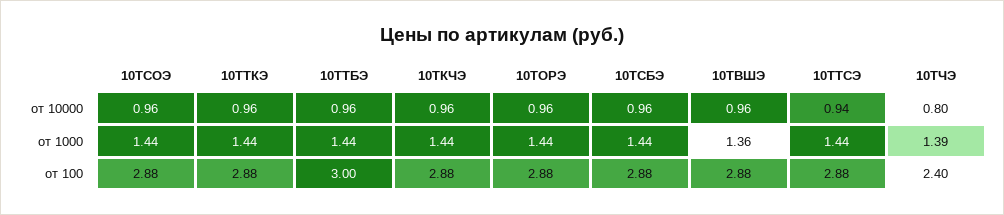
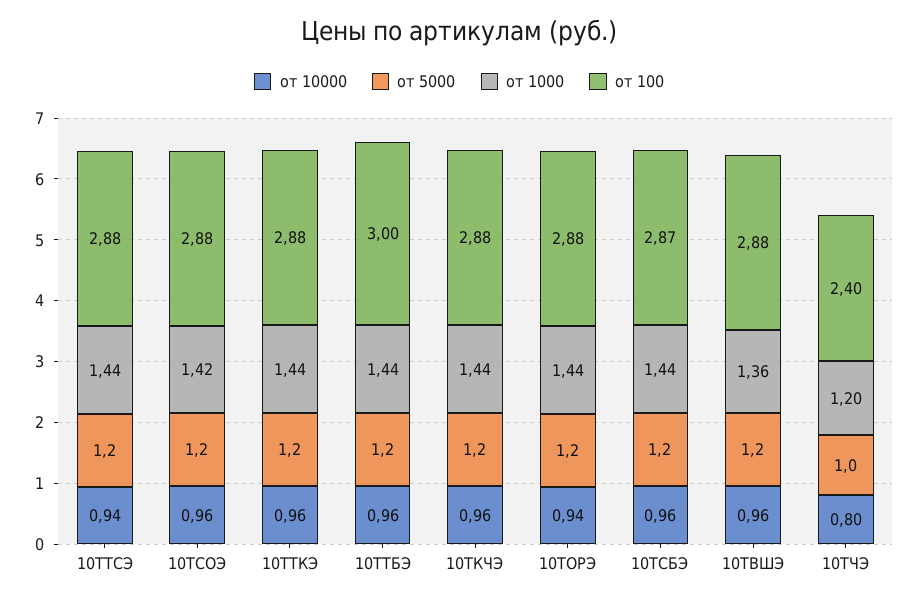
  {
    "от 10000": {
      "10ТСОЭ": 0.96,
      "10ТТКЭ": 0.96,
      "10ТТБЭ": 0.96,
      "10ТКЧЭ": 0.96,
-     "10ТОРЭ": 0.96,
+     "10ТОРЭ": 0.94,
      "10ТСБЭ": 0.96,
      "10ТВШЭ": 0.96,
      "10ТТСЭ": 0.94,
      "10ТЧЭ": 0.8
    },
    "от 1000": {
-     "10ТСОЭ": 1.44,
+     "10ТСОЭ": 1.42,
      "10ТТКЭ": 1.44,
      "10ТТБЭ": 1.44,
      "10ТКЧЭ": 1.44,
      "10ТОРЭ": 1.44,
      "10ТСБЭ": 1.44,
      "10ТВШЭ": 1.36,
      "10ТТСЭ": 1.44,
-     "10ТЧЭ": 1.39
+     "10ТЧЭ": 1.2
    },
    "от 100": {
      "10ТСОЭ": 2.88,
      "10ТТКЭ": 2.88,
      "10ТТБЭ": 3,
      "10ТКЧЭ": 2.88,
      "10ТОРЭ": 2.88,
-     "10ТСБЭ": 2.88,
+     "10ТСБЭ": 2.87,
      "10ТВШЭ": 2.88,
      "10ТТСЭ": 2.88,
      "10ТЧЭ": 2.4
-   }
+   },
+   "от 5000": {
+     "10ТТСЭ": 1.2,
+     "10ТСОЭ": 1.2,
+     "10ТТКЭ": 1.2,
+     "10ТТБЭ": 1.2,
+     "10ТКЧЭ": 1.2,
+     "10ТОРЭ": 1.2,
+     "10ТСБЭ": 1.2,
+     "10ТВШЭ": 1.2,
+     "10ТЧЭ": 1
+   }
  }

